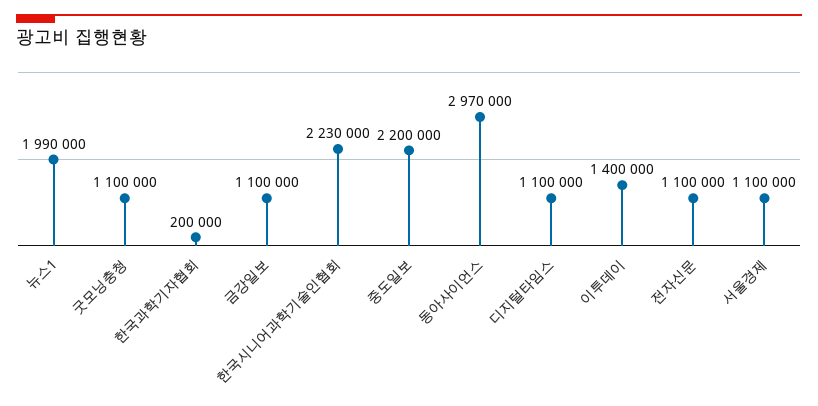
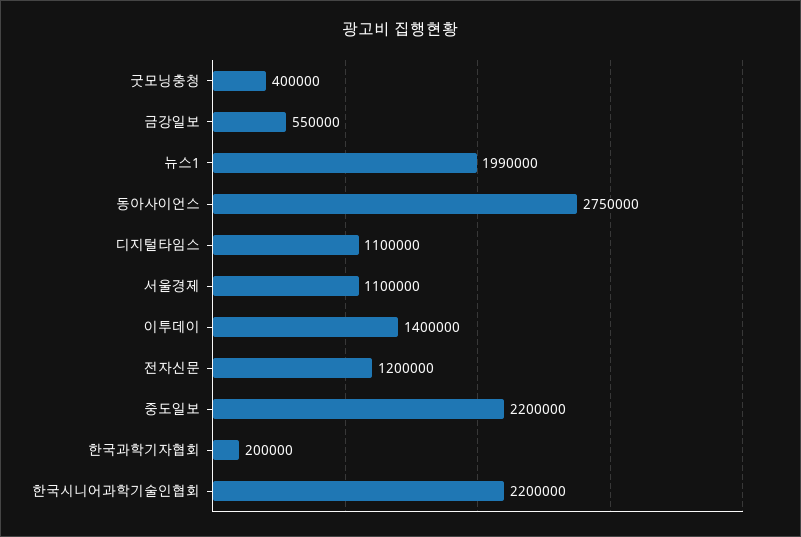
  {
    "뉴스1": 1990000,
-   "굿모닝충청": 1100000,
+   "굿모닝충청": 400000,
    "한국과학기자협회": 200000,
-   "금강일보": 1100000,
+   "금강일보": 550000,
-   "한국시니어과학기술인협회": 2230000,
+   "한국시니어과학기술인협회": 2200000,
    "중도일보": 2200000,
-   "동아사이언스": 2970000,
+   "동아사이언스": 2750000,
    "디지털타임스": 1100000,
    "이투데이": 1400000,
-   "전자신문": 1100000,
+   "전자신문": 1200000,
    "서울경제": 1100000
  }

